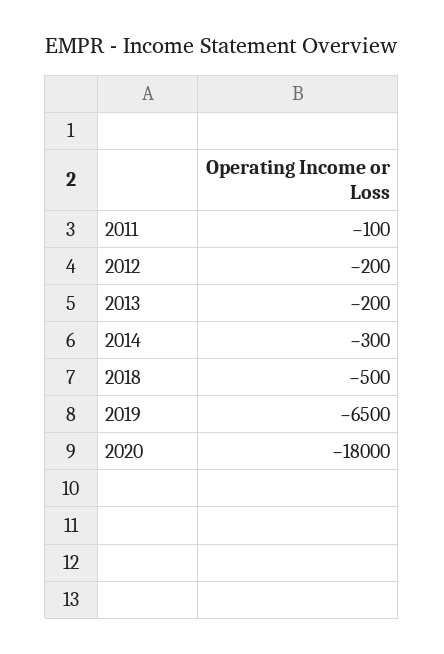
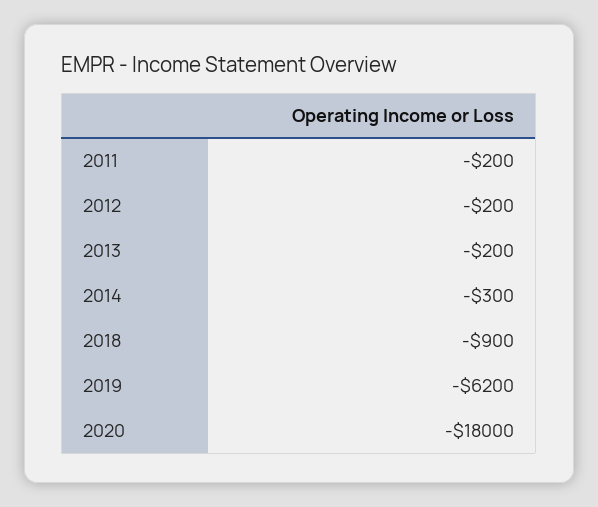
  {
-   "2011": -100,
+   "2011": -200,
    "2012": -200,
    "2013": -200,
    "2014": -300,
-   "2018": -500,
+   "2018": -900,
-   "2019": -6500,
+   "2019": -6200,
    "2020": -18000
  }

